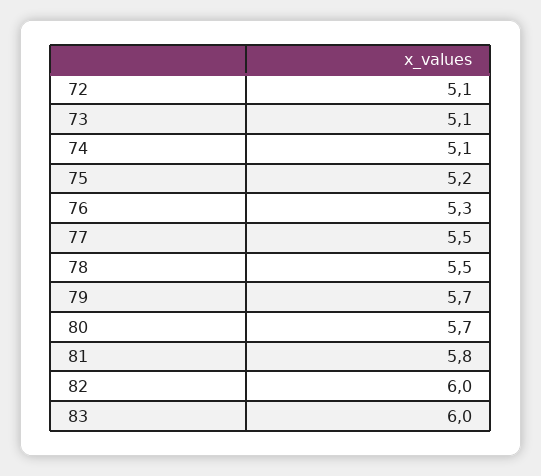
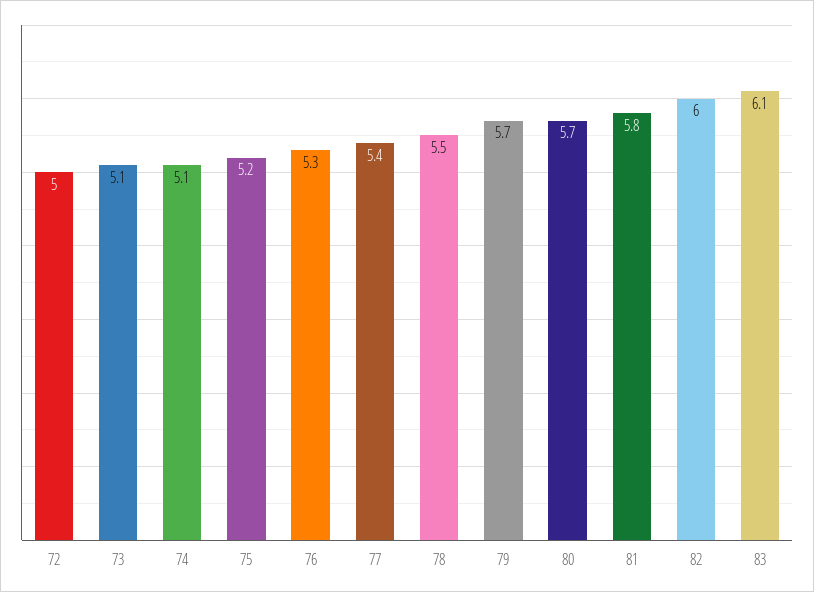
  {
-   "72": 5.1,
+   "72": 5,
    "73": 5.1,
    "74": 5.1,
    "75": 5.2,
    "76": 5.3,
-   "77": 5.5,
+   "77": 5.4,
    "78": 5.5,
    "79": 5.7,
    "80": 5.7,
    "81": 5.8,
    "82": 6,
-   "83": 6
+   "83": 6.1
  }

